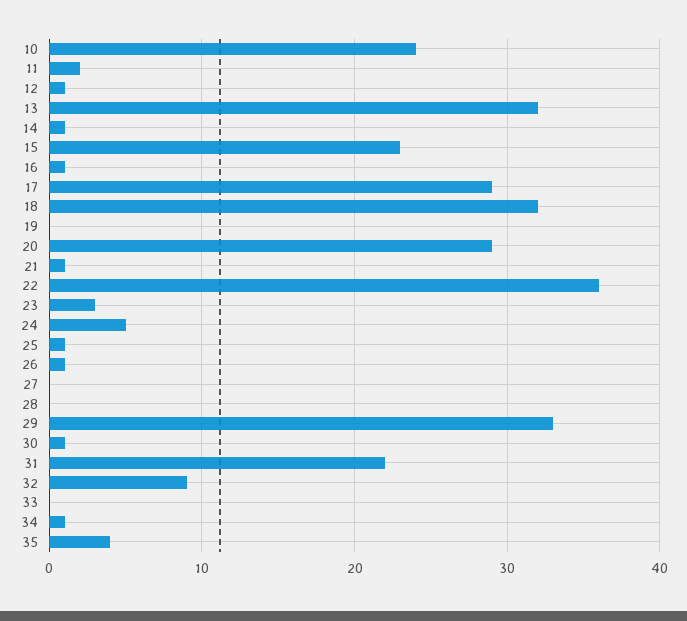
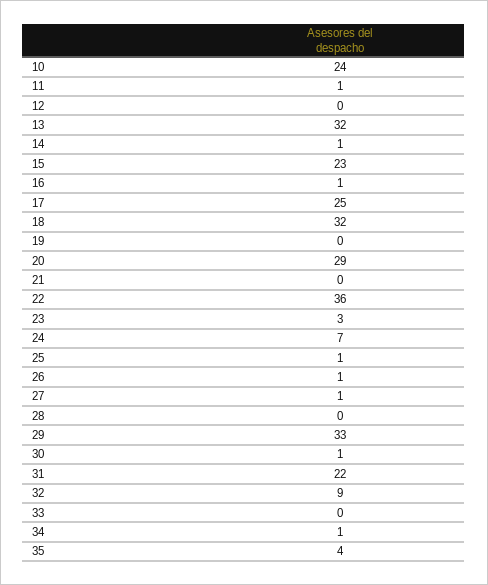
  {
    "10": 24,
-   "11": 2,
+   "11": 1,
-   "12": 1,
+   "12": 0,
    "13": 32,
    "14": 1,
    "15": 23,
    "16": 1,
-   "17": 29,
+   "17": 25,
    "18": 32,
    "19": 0,
    "20": 29,
-   "21": 1,
+   "21": 0,
    "22": 36,
    "23": 3,
-   "24": 5,
+   "24": 7,
    "25": 1,
    "26": 1,
-   "27": 0,
+   "27": 1,
    "28": 0,
    "29": 33,
    "30": 1,
    "31": 22,
    "32": 9,
    "33": 0,
    "34": 1,
    "35": 4
  }

